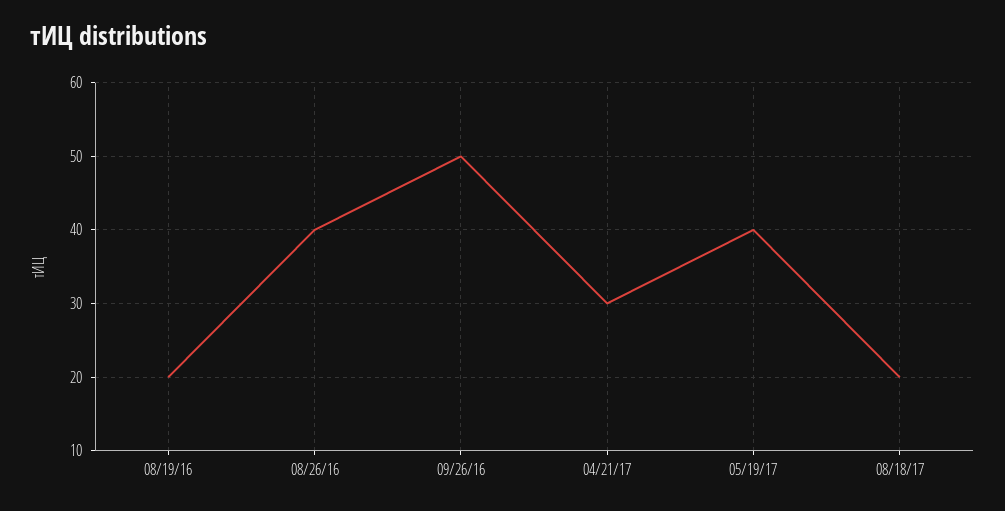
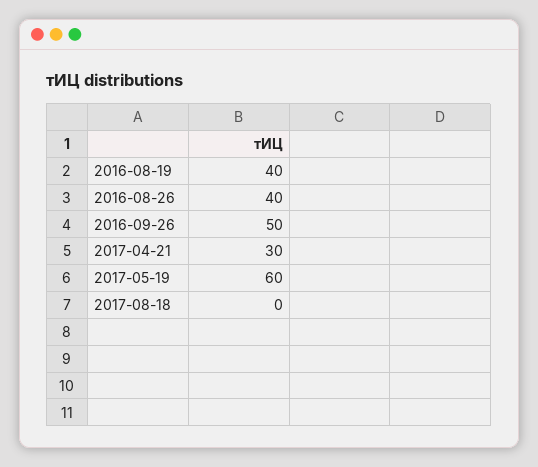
  {
-   "08/19/16": 20,
+   "08/19/16": 40,
    "08/26/16": 40,
    "09/26/16": 50,
    "04/21/17": 30,
-   "05/19/17": 40,
+   "05/19/17": 60,
-   "08/18/17": 20
+   "08/18/17": 0
  }

